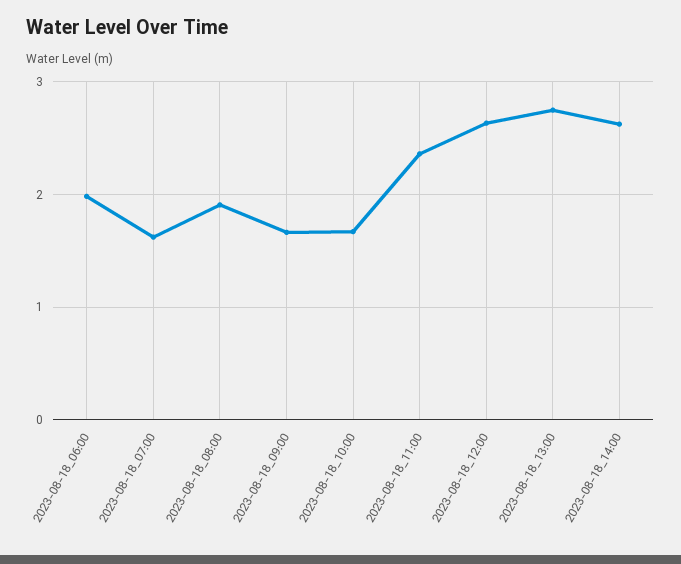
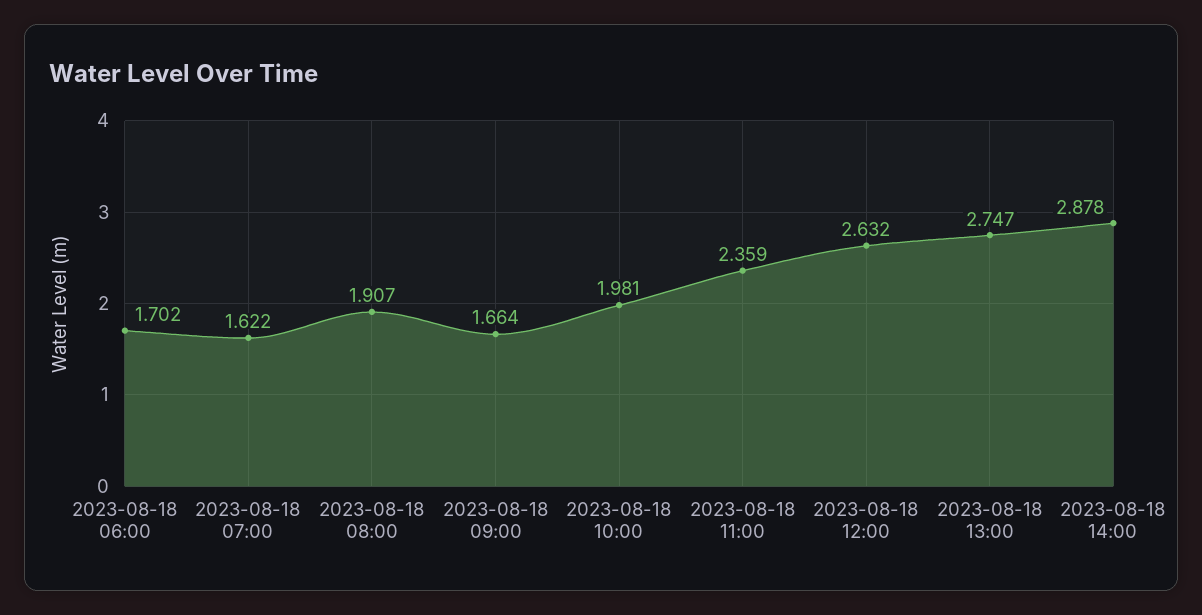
  {
-   "2023-08-18_06:00": 2,
+   "2023-08-18_06:00": 1.702,
    "2023-08-18_07:00": 1.622,
    "2023-08-18_08:00": 1.907,
    "2023-08-18_09:00": 1.664,
-   "2023-08-18_10:00": 1.7,
+   "2023-08-18_10:00": 1.981,
    "2023-08-18_11:00": 2.359,
    "2023-08-18_12:00": 2.632,
    "2023-08-18_13:00": 2.747,
-   "2023-08-18_14:00": 2.6
+   "2023-08-18_14:00": 2.878
  }

